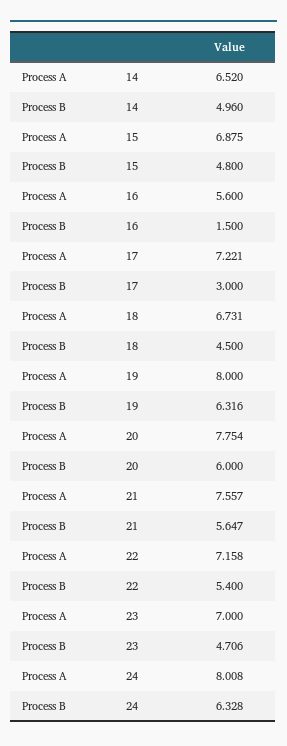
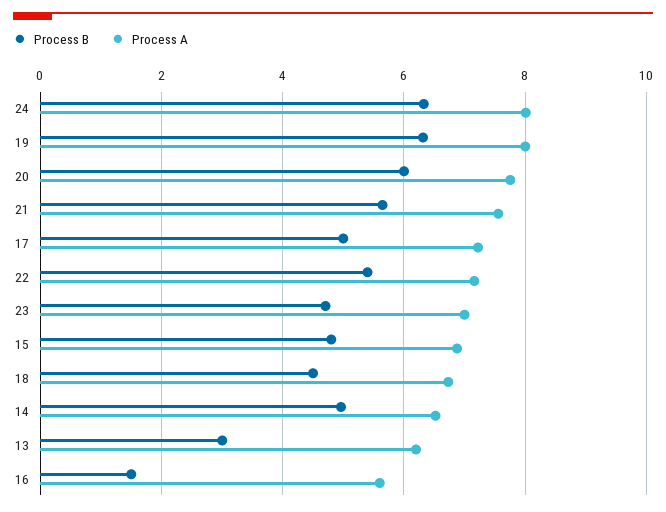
  {
    "Process A": {
      "14": 6.52,
      "15": 6.875,
      "16": 5.6,
      "17": 7.221,
      "18": 6.731,
      "19": 8,
      "20": 7.754,
      "21": 7.557,
      "22": 7.158,
      "23": 7,
-     "24": 8.008
+     "24": 8.008,
+     "13": 6.2
    },
    "Process B": {
      "14": 4.96,
      "15": 4.8,
      "16": 1.5,
-     "17": 3,
+     "17": 5,
      "18": 4.5,
      "19": 6.316,
      "20": 6,
      "21": 5.647,
      "22": 5.4,
      "23": 4.706,
-     "24": 6.328
+     "24": 6.328,
+     "13": 3
    }
  }

